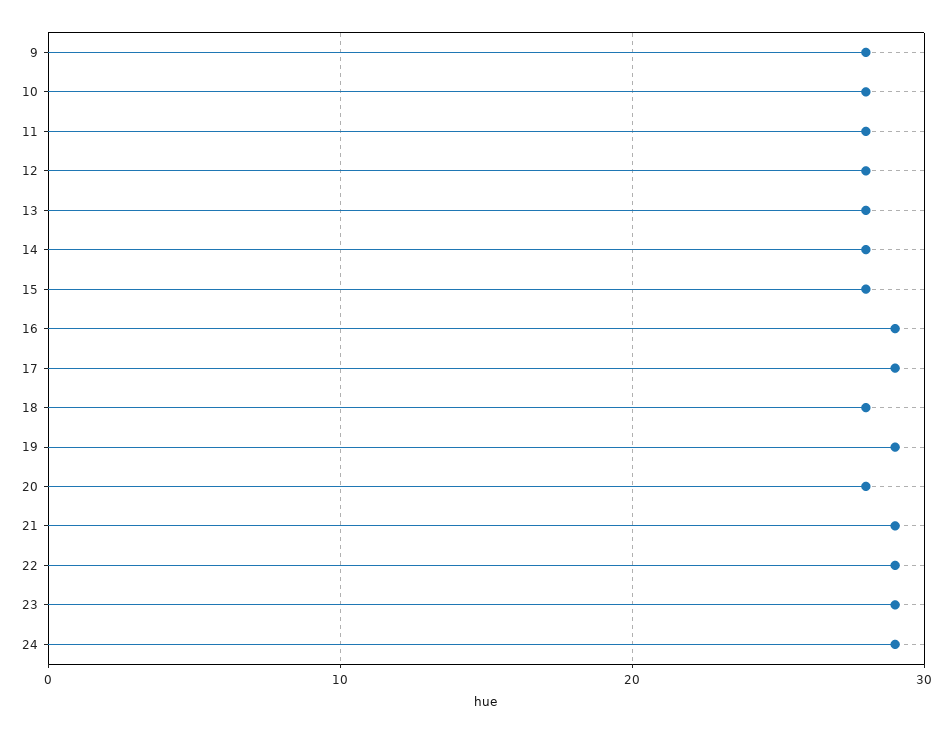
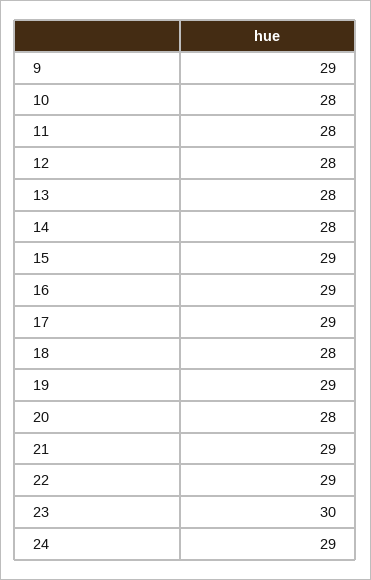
  {
-   "9": 28,
+   "9": 29,
    "10": 28,
    "11": 28,
    "12": 28,
    "13": 28,
    "14": 28,
-   "15": 28,
+   "15": 29,
    "16": 29,
    "17": 29,
    "18": 28,
    "19": 29,
    "20": 28,
    "21": 29,
    "22": 29,
-   "23": 29,
+   "23": 30,
    "24": 29
  }

